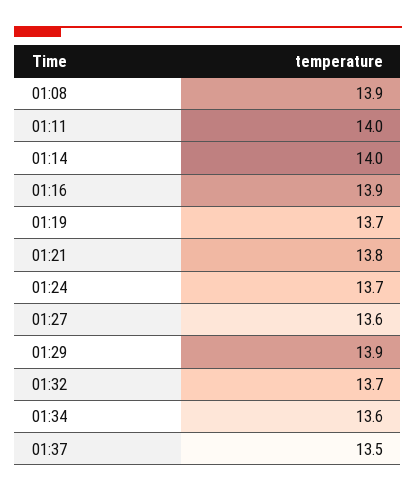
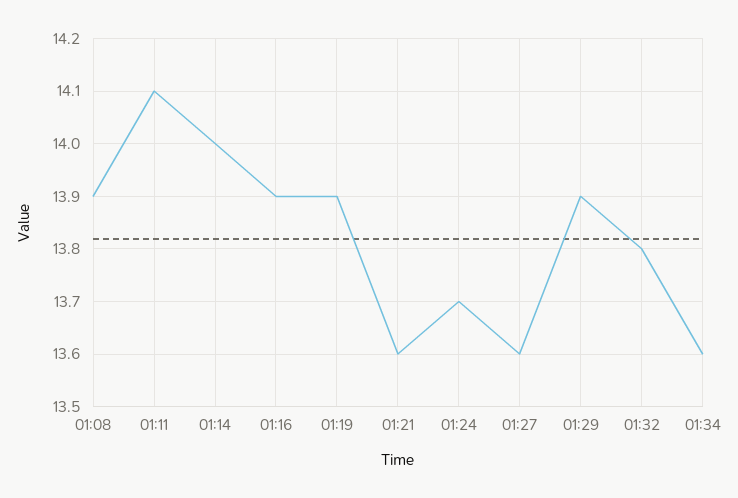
  {
    "01:08": 13.9,
-   "01:11": 14,
+   "01:11": 14.1,
    "01:14": 14,
    "01:16": 13.9,
-   "01:19": 13.7,
+   "01:19": 13.9,
-   "01:21": 13.8,
+   "01:21": 13.6,
    "01:24": 13.7,
    "01:27": 13.6,
    "01:29": 13.9,
-   "01:32": 13.7,
+   "01:32": 13.8,
-   "01:34": 13.6,
+   "01:34": 13.6
-   "01:37": 13.5
  }

